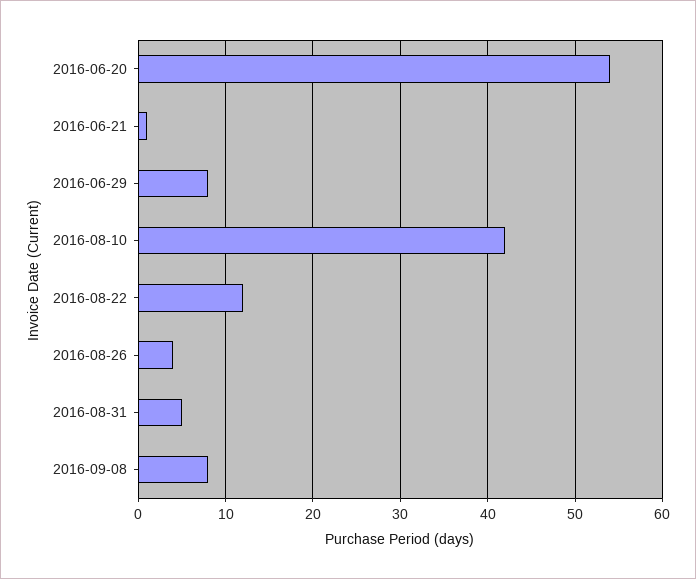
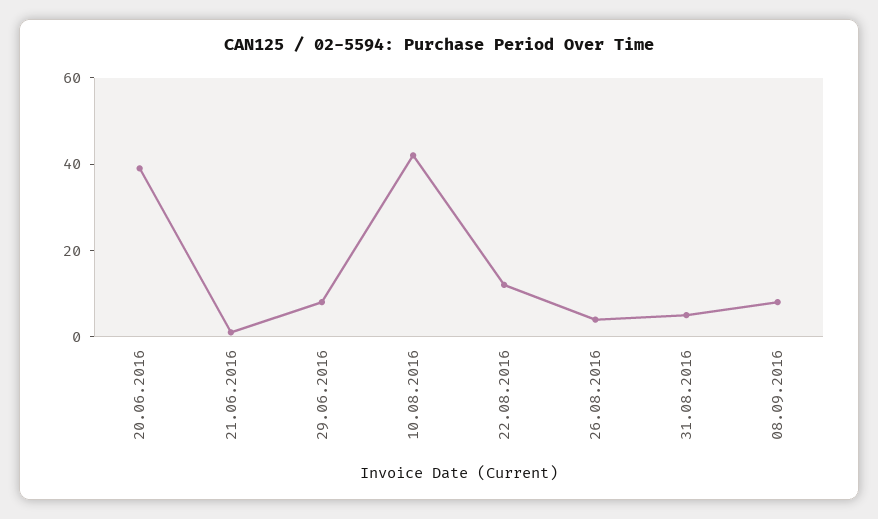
  {
-   "2016-06-20": 54,
+   "2016-06-20": 40,
    "2016-06-21": 1,
    "2016-06-29": 8,
    "2016-08-10": 42,
    "2016-08-22": 12,
    "2016-08-26": 4,
    "2016-08-31": 5,
    "2016-09-08": 8
  }

